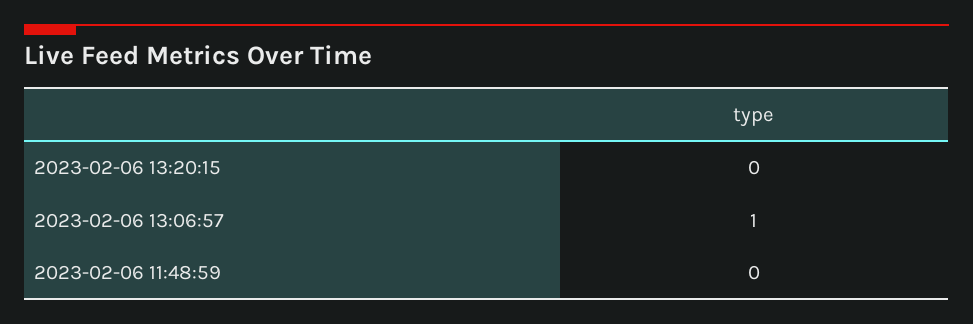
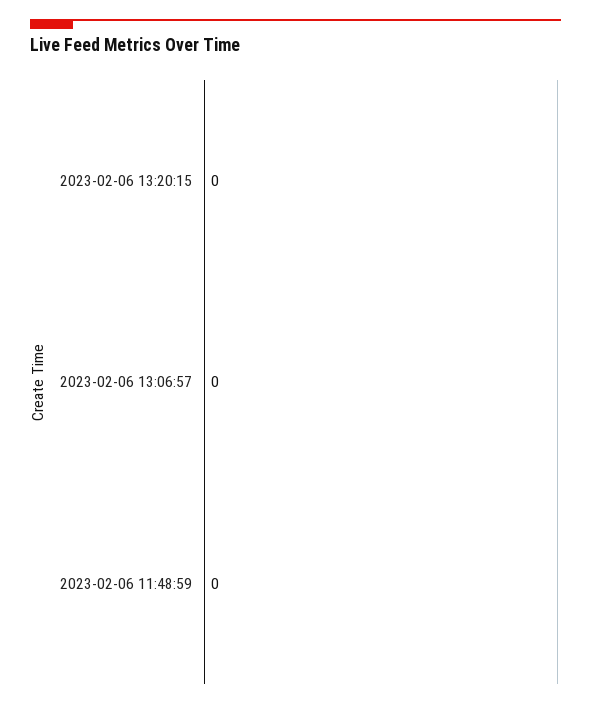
  {
    "2023-02-06 13:20:15": 0,
-   "2023-02-06 13:06:57": 1,
+   "2023-02-06 13:06:57": 0,
    "2023-02-06 11:48:59": 0
  }

